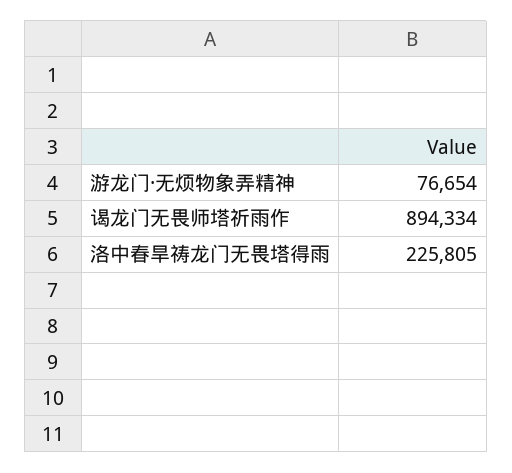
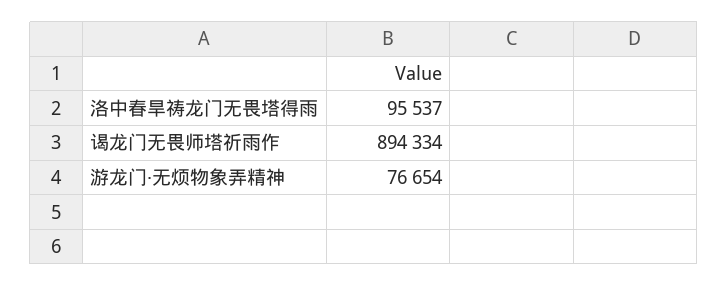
  {
    "游龙门·无烦物象弄精神": 76654,
    "谒龙门无畏师塔祈雨作": 894334,
-   "洛中春旱祷龙门无畏塔得雨": 225805
+   "洛中春旱祷龙门无畏塔得雨": 95537
  }

